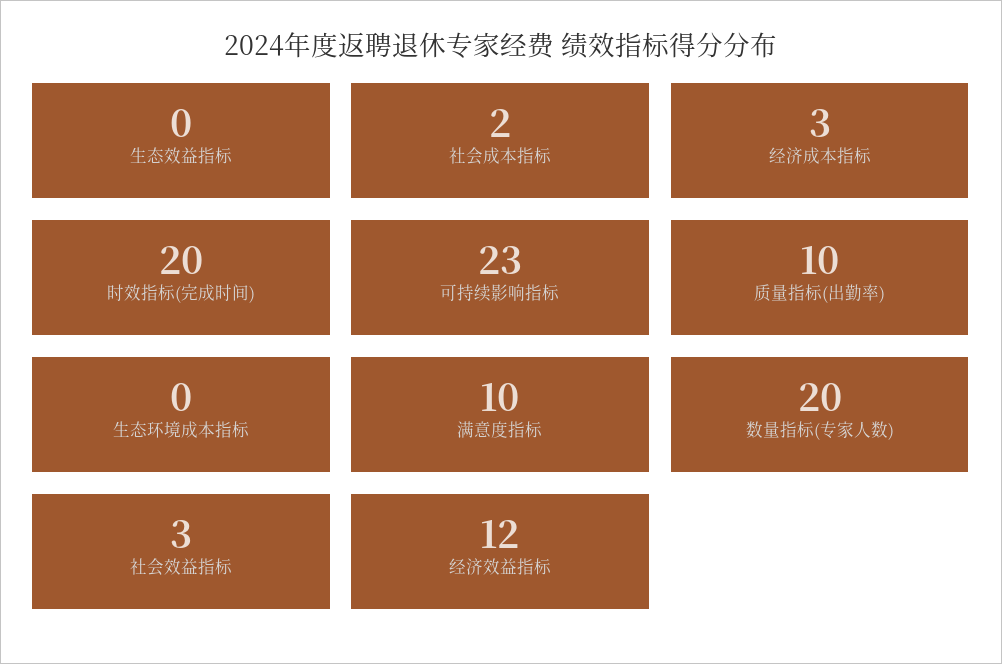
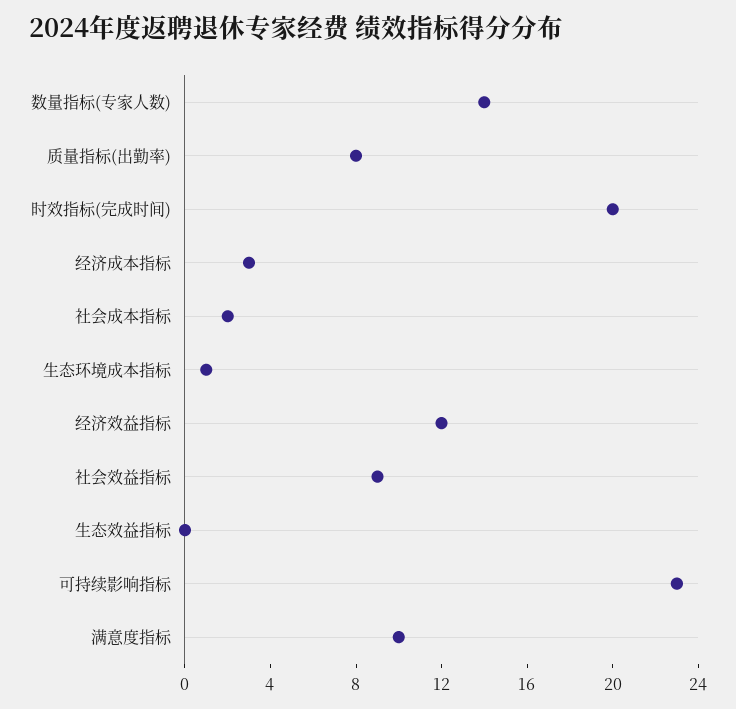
  {
    "生态效益指标": 0,
    "社会成本指标": 2,
    "经济成本指标": 3,
    "时效指标(完成时间)": 20,
    "可持续影响指标": 23,
-   "质量指标(出勤率)": 10,
+   "质量指标(出勤率)": 8,
-   "生态环境成本指标": 0,
+   "生态环境成本指标": 1,
    "满意度指标": 10,
-   "数量指标(专家人数)": 20,
+   "数量指标(专家人数)": 14,
-   "社会效益指标": 3,
+   "社会效益指标": 9,
    "经济效益指标": 12
  }

